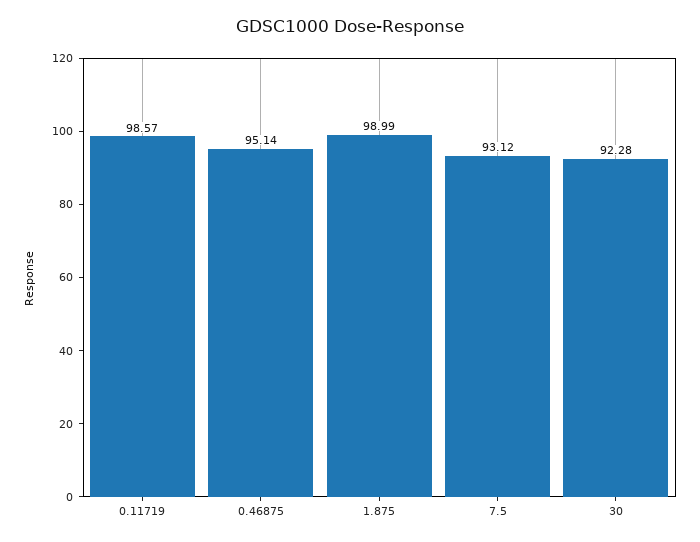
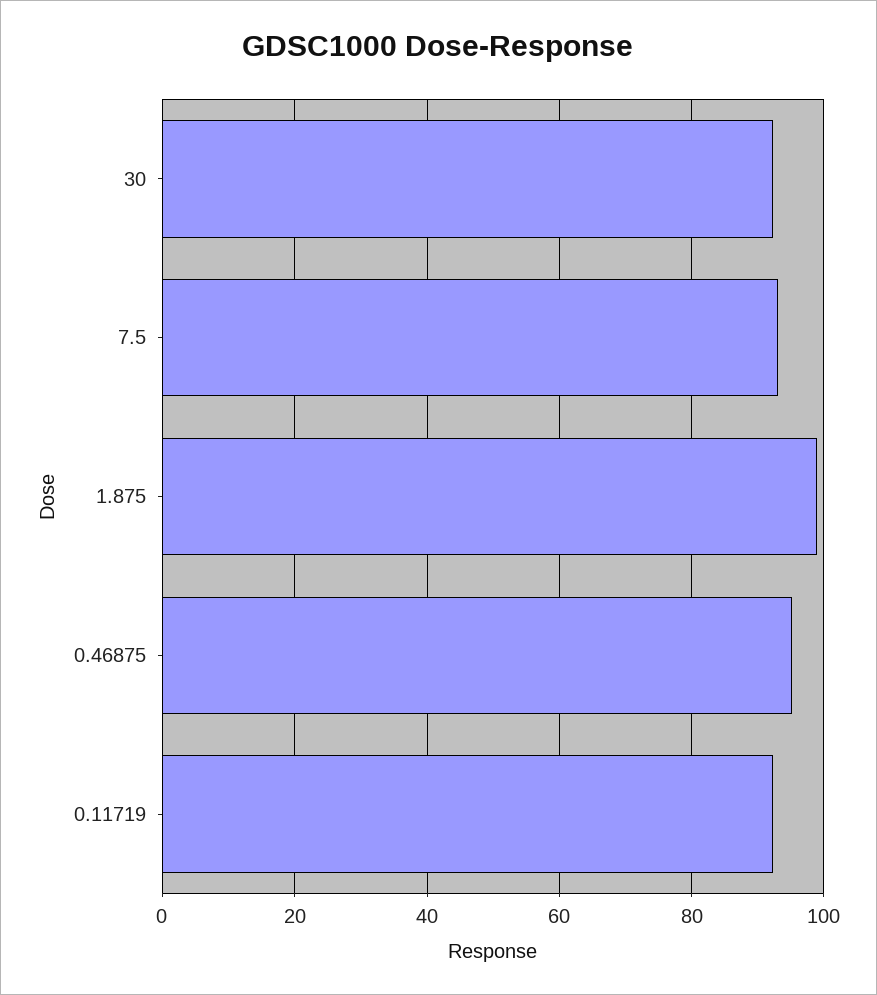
  {
-   "0.11719": 98.57,
+   "0.11719": 92,
    "0.46875": 95.14,
    "1.875": 98.99,
    "7.5": 93.12,
    "30": 92.28
  }

